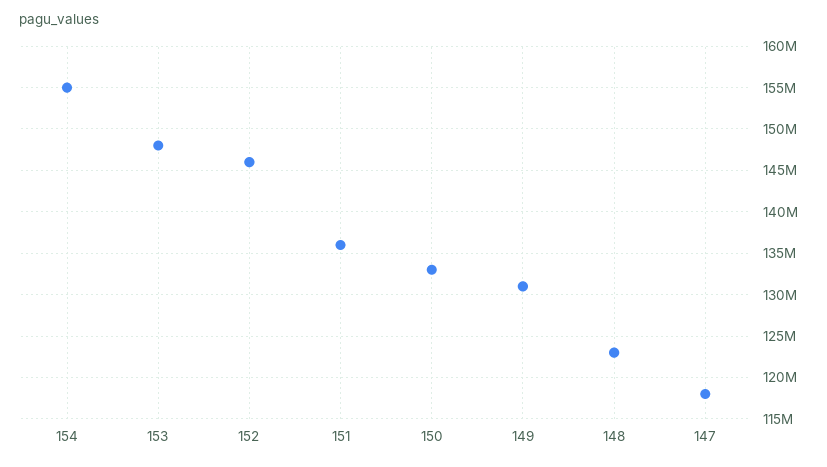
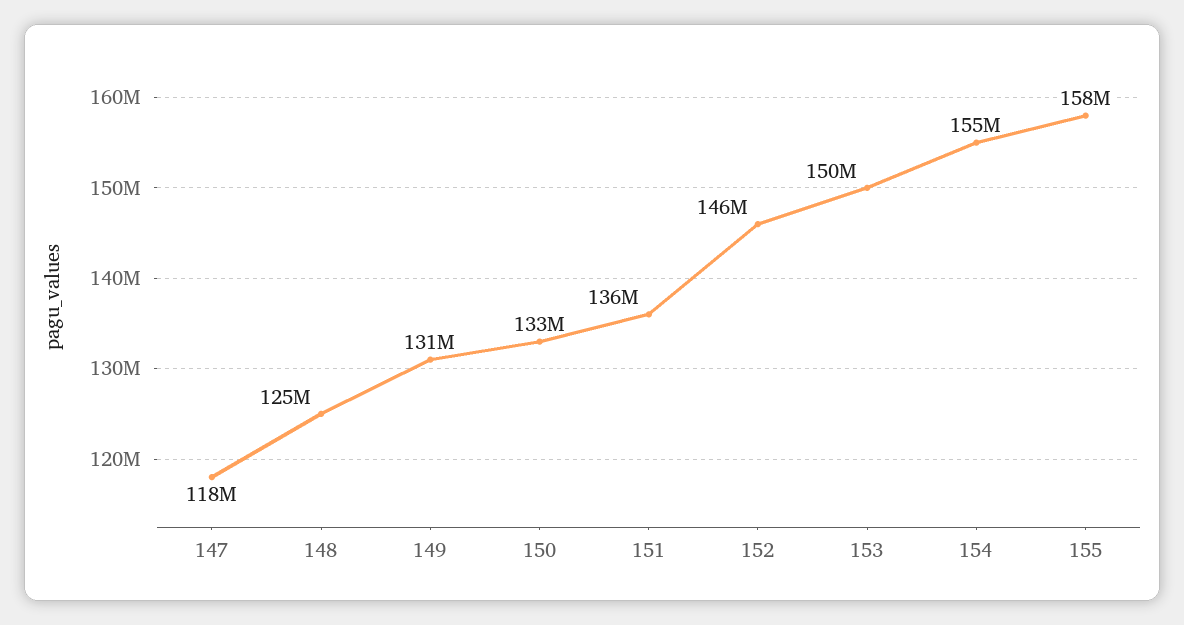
  {
    "154": 155000000,
-   "153": 148000000,
+   "153": 150000000,
    "152": 146000000,
    "151": 136000000,
    "150": 133000000,
    "149": 131000000,
-   "148": 123000000,
+   "148": 125000000,
-   "147": 118000000
+   "147": 118000000,
+   "155": 158000000
  }

